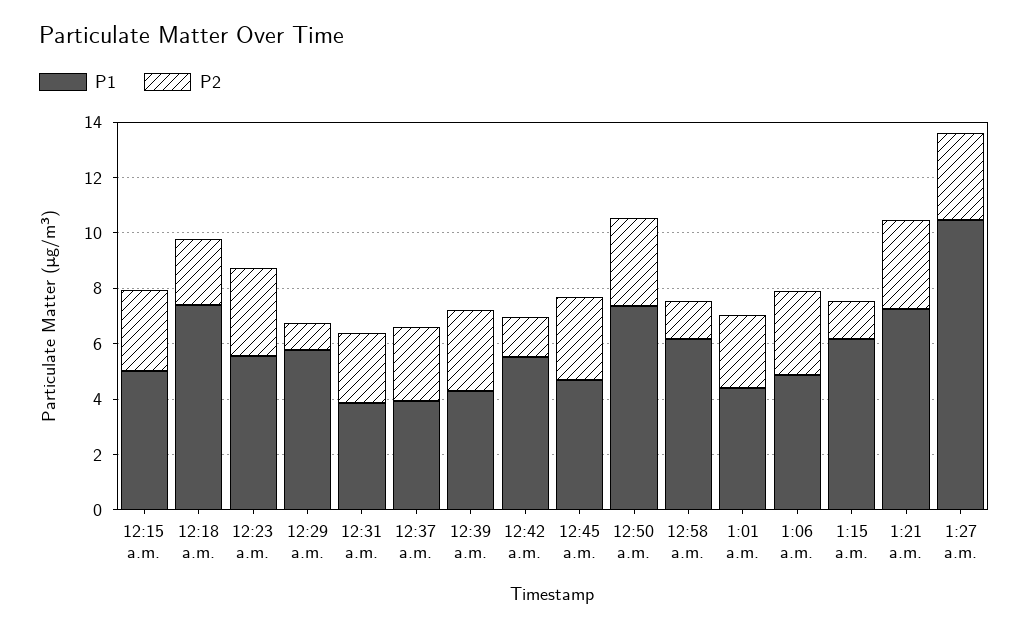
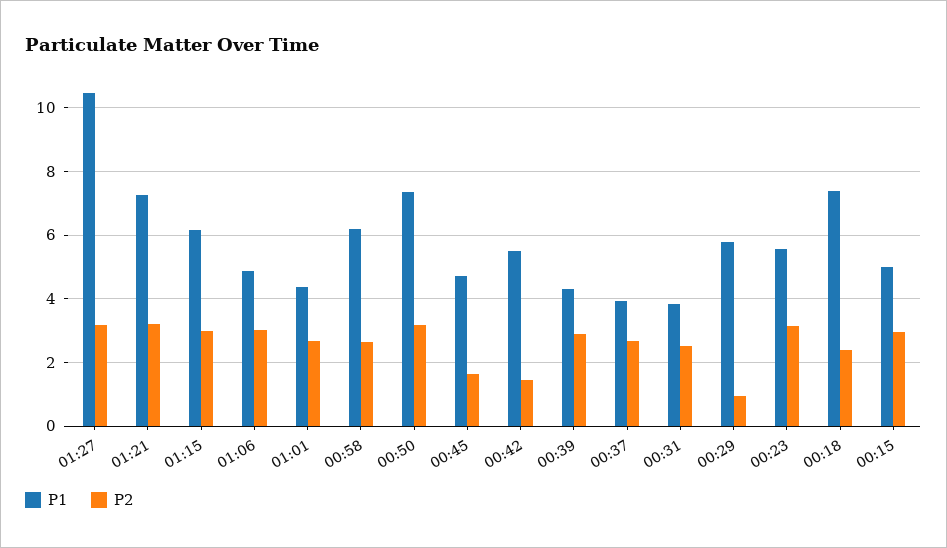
  {
    "P1": {
      "12:15 a.m.": 5,
      "12:18 a.m.": 7.4,
      "12:23 a.m.": 5.6,
      "12:29 a.m.": 5.8,
      "12:31 a.m.": 3.8,
      "12:37 a.m.": 4,
      "12:39 a.m.": 4.4,
      "12:42 a.m.": 5.6,
      "12:45 a.m.": 4.8,
      "12:50 a.m.": 7.4,
      "12:58 a.m.": 6.2,
      "1:01 a.m.": 4.4,
      "1:06 a.m.": 4.8,
      "1:15 a.m.": 6.2,
      "1:21 a.m.": 7.2,
      "1:27 a.m.": 10.4
    },
    "P2": {
      "12:15 a.m.": 3,
      "12:18 a.m.": 2.4,
      "12:23 a.m.": 3.2,
      "12:29 a.m.": 1,
      "12:31 a.m.": 2.6,
      "12:37 a.m.": 2.6,
      "12:39 a.m.": 3,
      "12:42 a.m.": 1.4,
-     "12:45 a.m.": 3,
+     "12:45 a.m.": 1.6,
      "12:50 a.m.": 3.2,
-     "12:58 a.m.": 1.5,
+     "12:58 a.m.": 2.6,
      "1:01 a.m.": 2.6,
      "1:06 a.m.": 3,
-     "1:15 a.m.": 1.5,
+     "1:15 a.m.": 3,
      "1:21 a.m.": 3.2,
      "1:27 a.m.": 3.2
    }
  }

